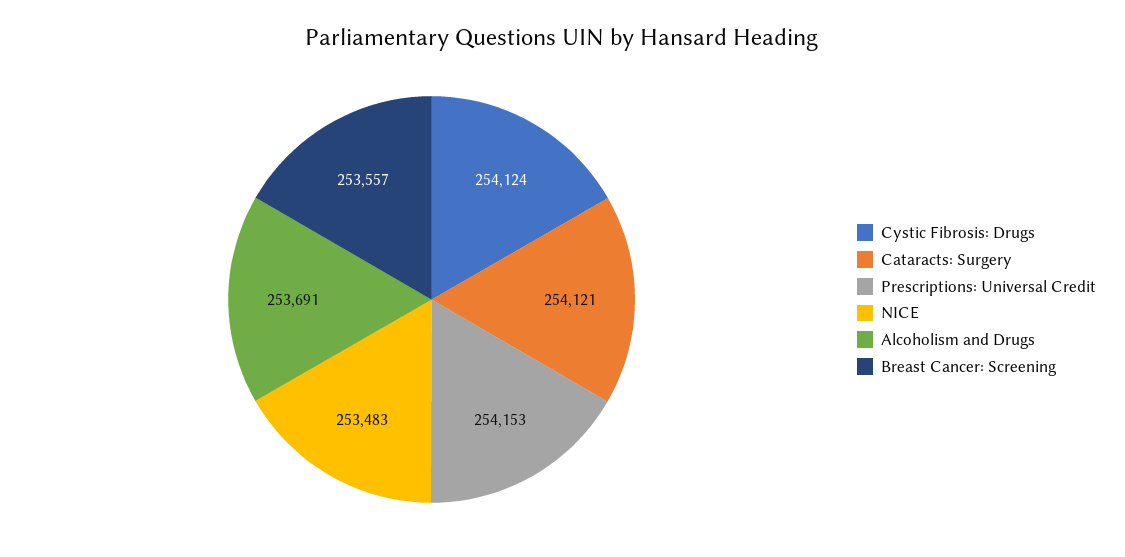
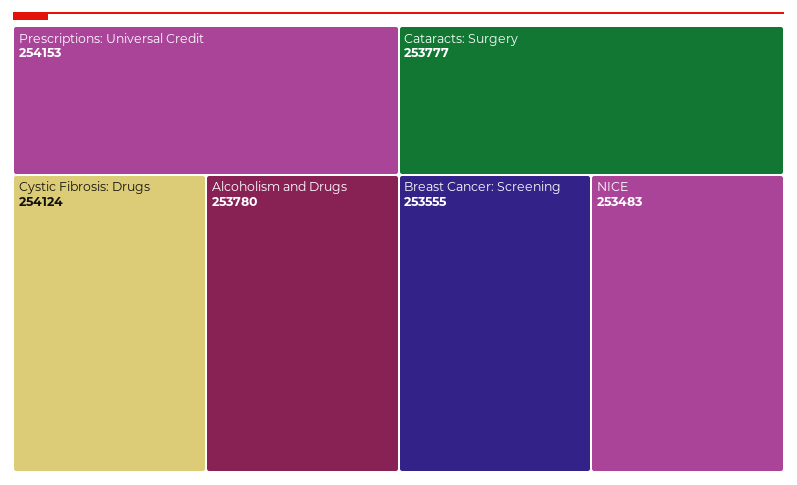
  {
    "Cystic Fibrosis: Drugs": 254124,
-   "Cataracts: Surgery": 254121,
+   "Cataracts: Surgery": 253777,
    "Prescriptions: Universal Credit": 254153,
    "NICE": 253483,
-   "Alcoholism and Drugs": 253691,
+   "Alcoholism and Drugs": 253780,
-   "Breast Cancer: Screening": 253557
+   "Breast Cancer: Screening": 253555
  }

